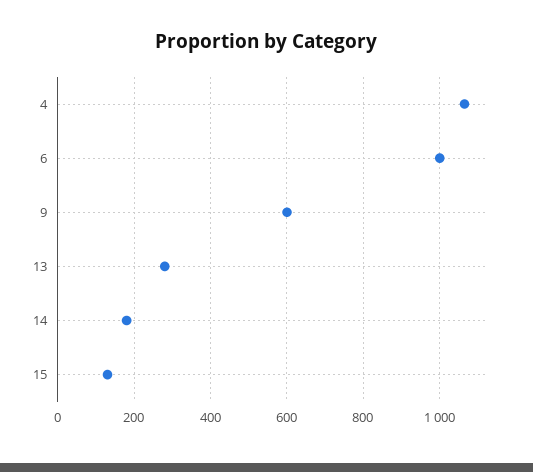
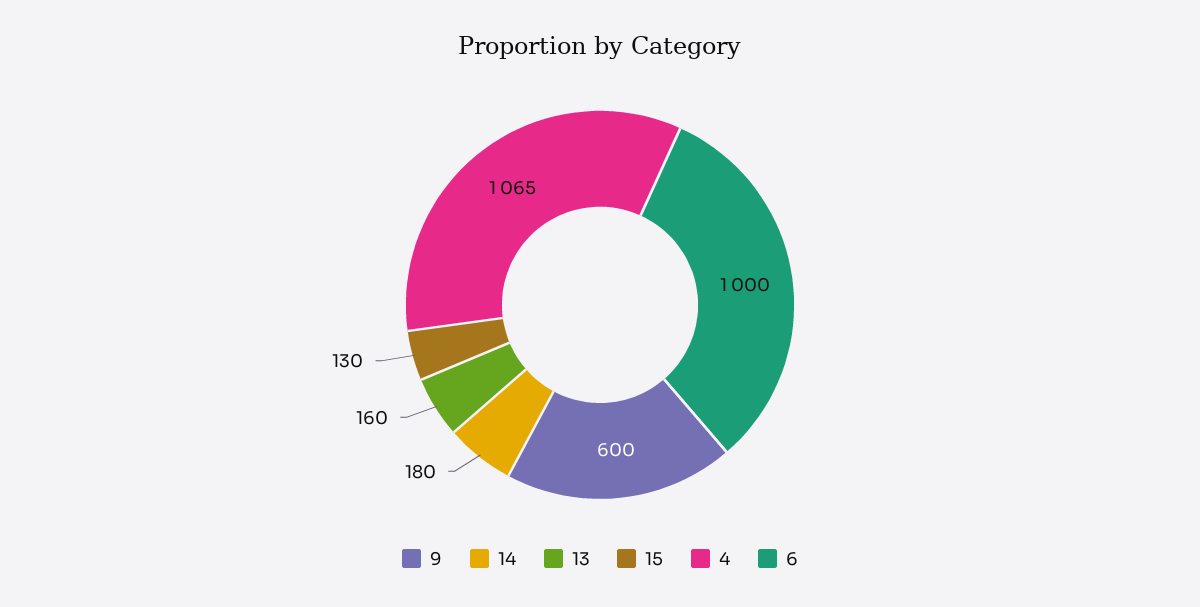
  {
    "4": 1065,
    "6": 1000,
    "9": 600,
-   "13": 280,
+   "13": 160,
    "14": 180,
    "15": 130
  }

